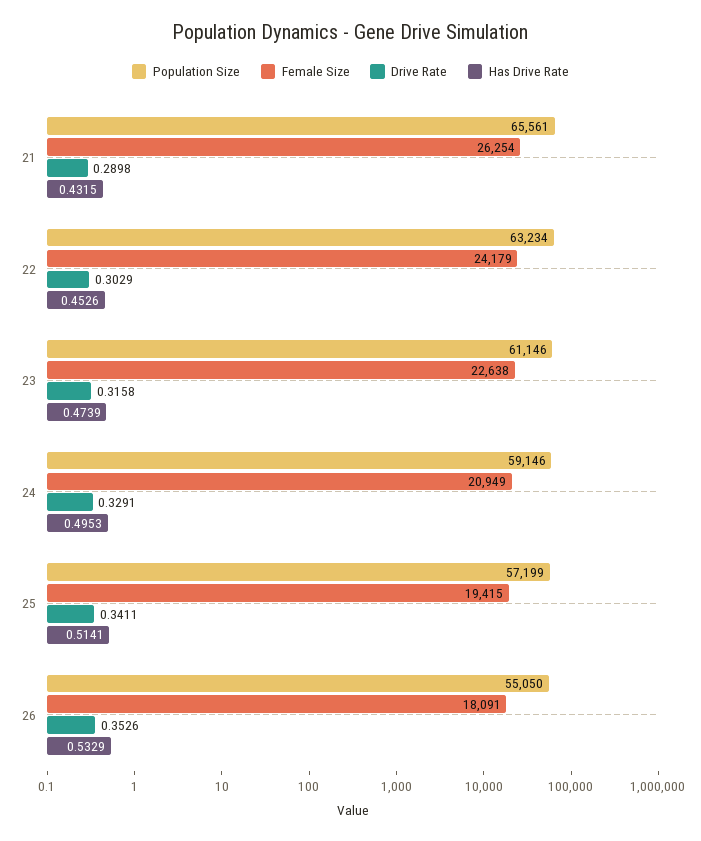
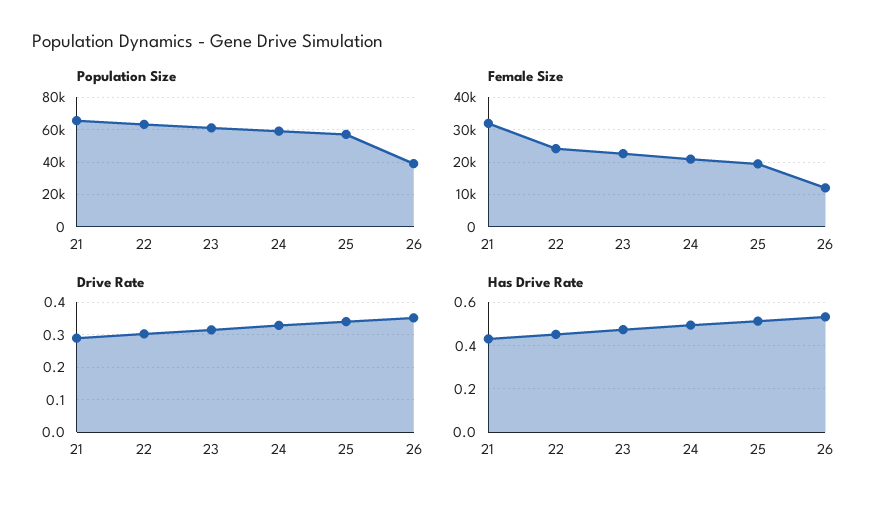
  {
    "Population Size": {
      "21": 65561,
      "22": 63234,
      "23": 61146,
      "24": 59146,
      "25": 57199,
-     "26": 55050
+     "26": 40000
    },
    "Female Size": {
-     "21": 26254,
+     "21": 32000,
      "22": 24179,
      "23": 22638,
      "24": 20949,
      "25": 19415,
-     "26": 18091
+     "26": 12000
    },
    "Drive Rate": {
      "21": 0.2898,
      "22": 0.3029,
      "23": 0.3158,
      "24": 0.3291,
      "25": 0.3411,
      "26": 0.3526
    },
    "Has Drive Rate": {
      "21": 0.4315,
      "22": 0.4526,
      "23": 0.4739,
      "24": 0.4953,
      "25": 0.5141,
      "26": 0.5329
    }
  }

